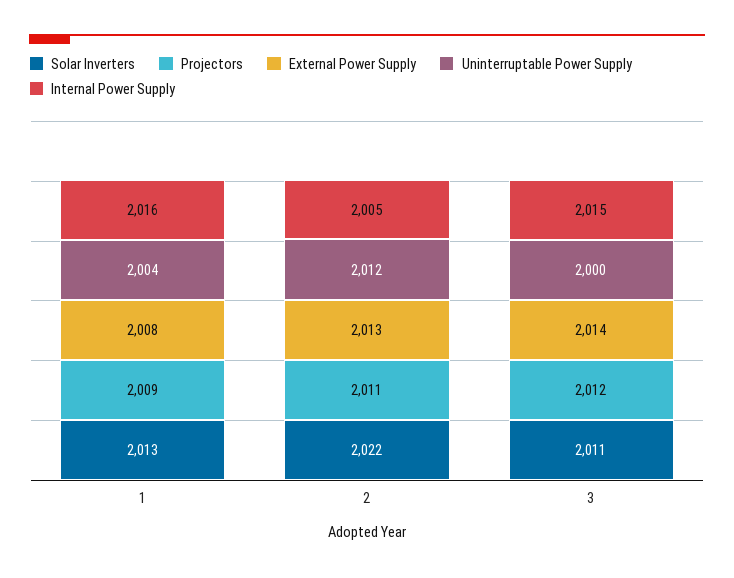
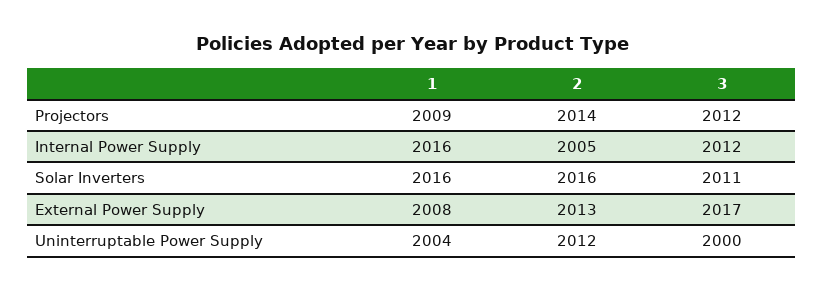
  {
    "Solar Inverters": {
-     "1": 2013,
+     "1": 2016,
-     "2": 2022,
+     "2": 2016,
      "3": 2011
    },
    "Projectors": {
      "1": 2009,
-     "2": 2011,
+     "2": 2014,
      "3": 2012
    },
    "External Power Supply": {
      "1": 2008,
      "2": 2013,
-     "3": 2014
+     "3": 2017
    },
    "Uninterruptable Power Supply": {
      "1": 2004,
      "2": 2012,
      "3": 2000
    },
    "Internal Power Supply": {
      "1": 2016,
      "2": 2005,
-     "3": 2015
+     "3": 2012
    }
  }

